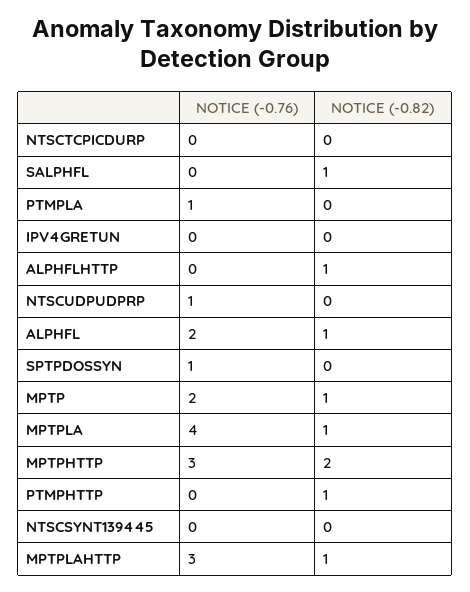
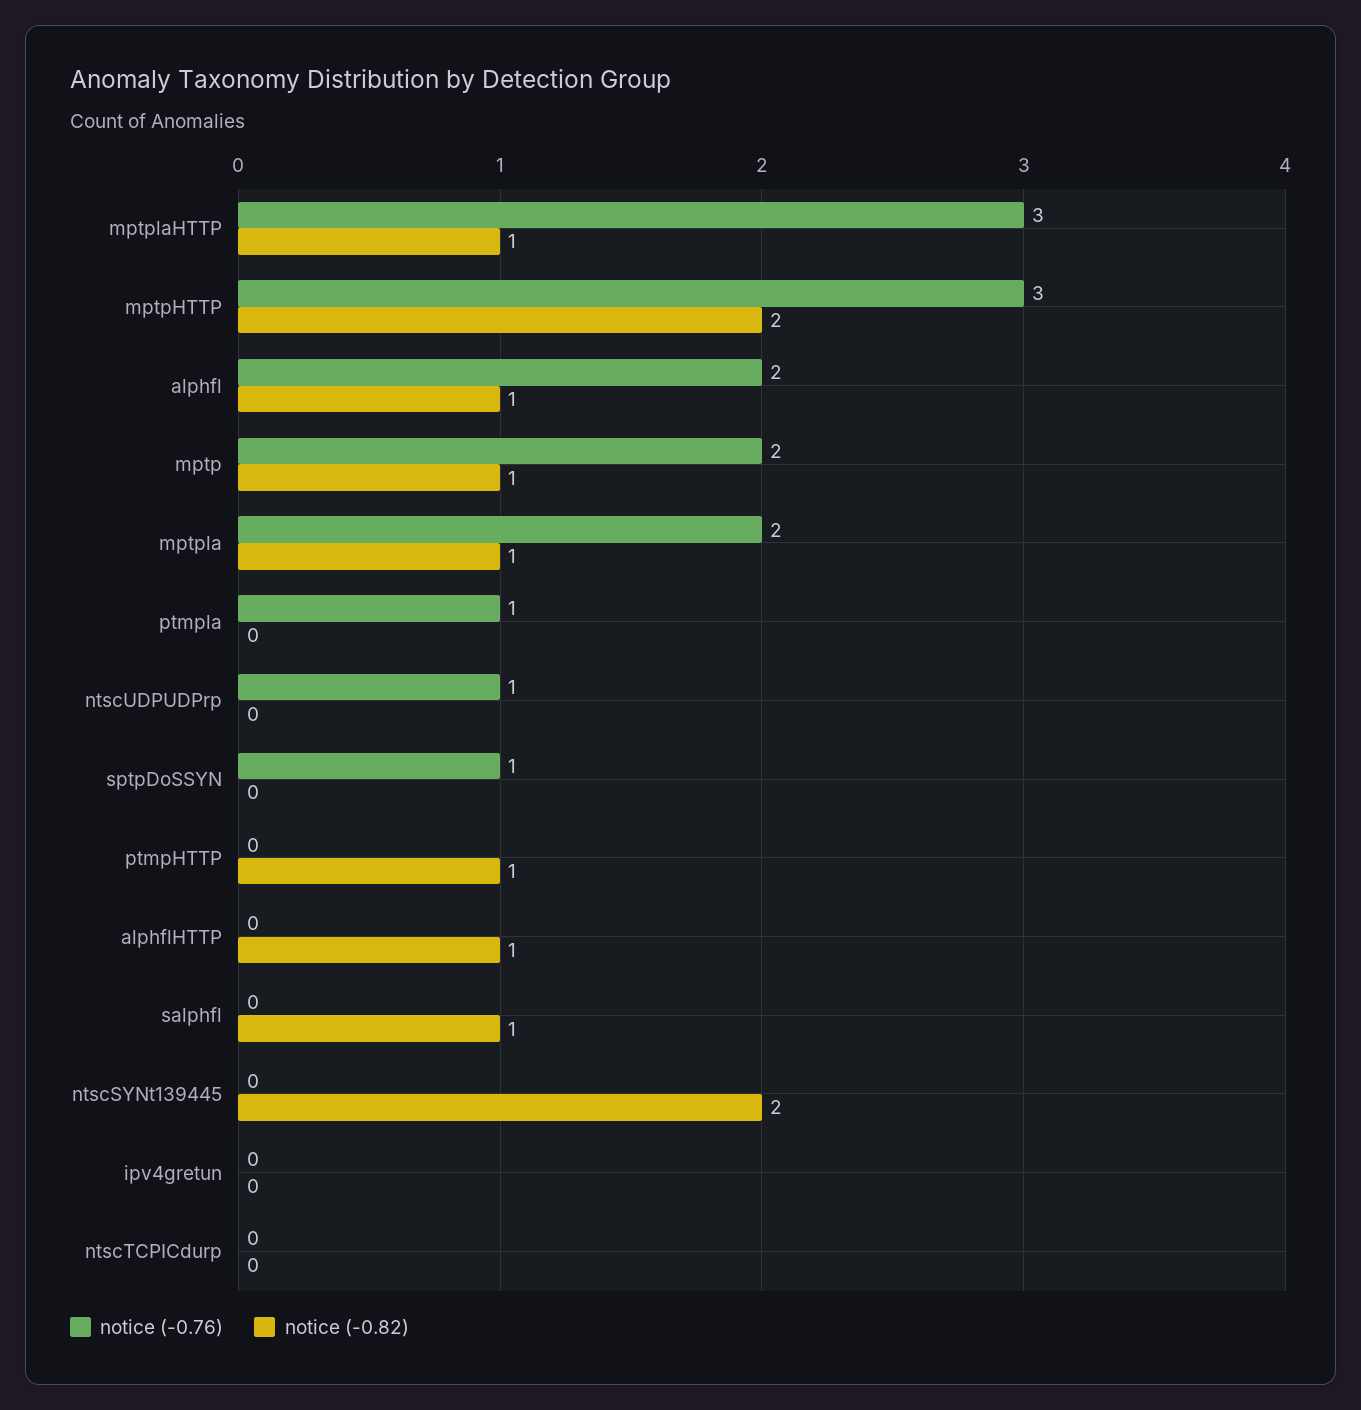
  {
    "NOTICE (-0.76)": {
      "NTSCTCPICDURP": 0,
      "SALPHFL": 0,
      "PTMPLA": 1,
      "IPV4GRETUN": 0,
      "ALPHFLHTTP": 0,
      "NTSCUDPUDPRP": 1,
      "ALPHFL": 2,
      "SPTPDOSSYN": 1,
      "MPTP": 2,
-     "MPTPLA": 4,
+     "MPTPLA": 2,
      "MPTPHTTP": 3,
      "PTMPHTTP": 0,
      "NTSCSYNT139445": 0,
      "MPTPLAHTTP": 3
    },
    "NOTICE (-0.82)": {
      "NTSCTCPICDURP": 0,
      "SALPHFL": 1,
      "PTMPLA": 0,
      "IPV4GRETUN": 0,
      "ALPHFLHTTP": 1,
      "NTSCUDPUDPRP": 0,
      "ALPHFL": 1,
      "SPTPDOSSYN": 0,
      "MPTP": 1,
      "MPTPLA": 1,
      "MPTPHTTP": 2,
      "PTMPHTTP": 1,
-     "NTSCSYNT139445": 0,
+     "NTSCSYNT139445": 2,
      "MPTPLAHTTP": 1
    }
  }

